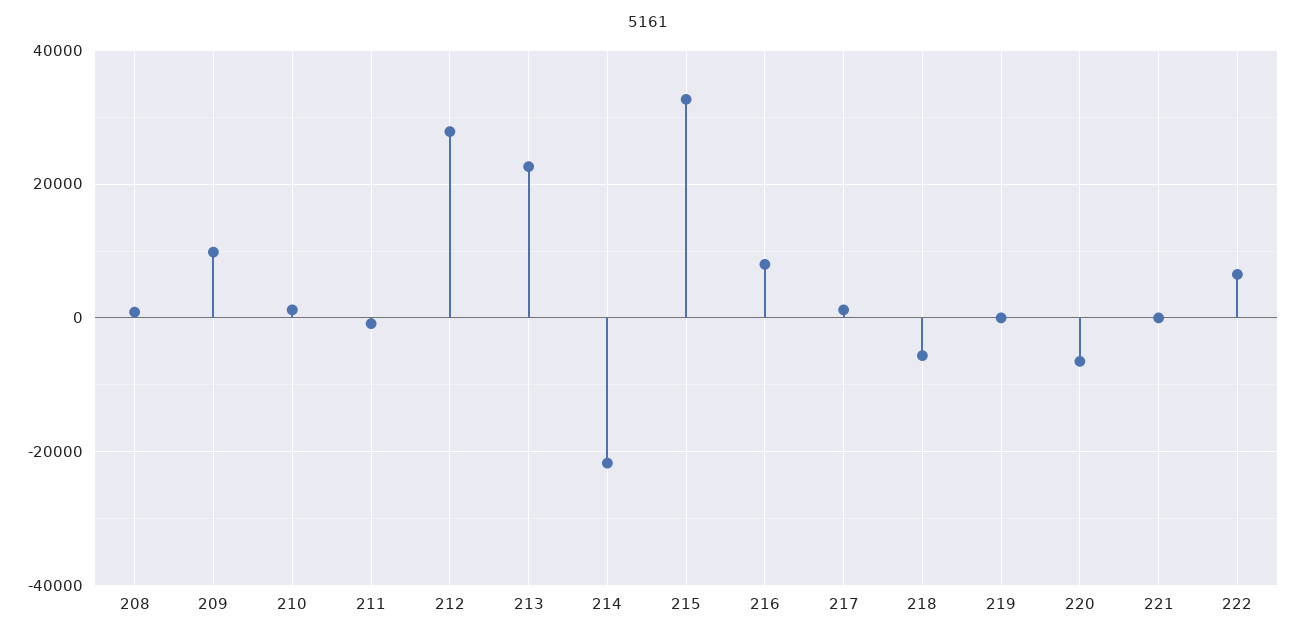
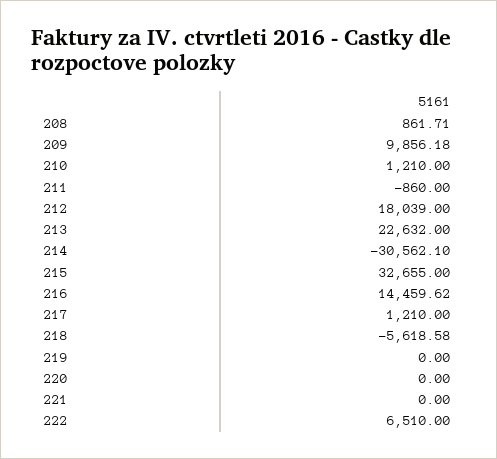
  {
    "208": 861.71,
    "209": 9856.18,
    "210": 1210,
    "211": -860,
-   "212": 28000,
+   "212": 18039,
    "213": 22632,
-   "214": -22000,
+   "214": -30562.1,
    "215": 32655,
-   "216": 8000,
+   "216": 14459.62,
    "217": 1210,
    "218": -5618.58,
    "219": 0,
-   "220": -6000,
+   "220": 0,
    "221": 0,
    "222": 6510
  }

